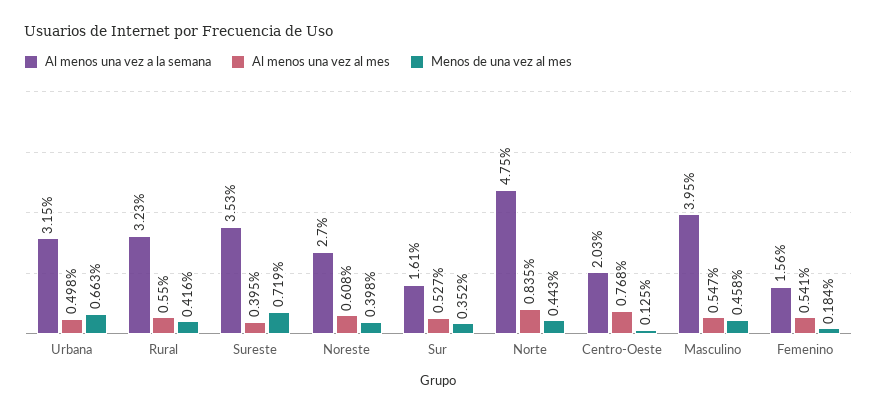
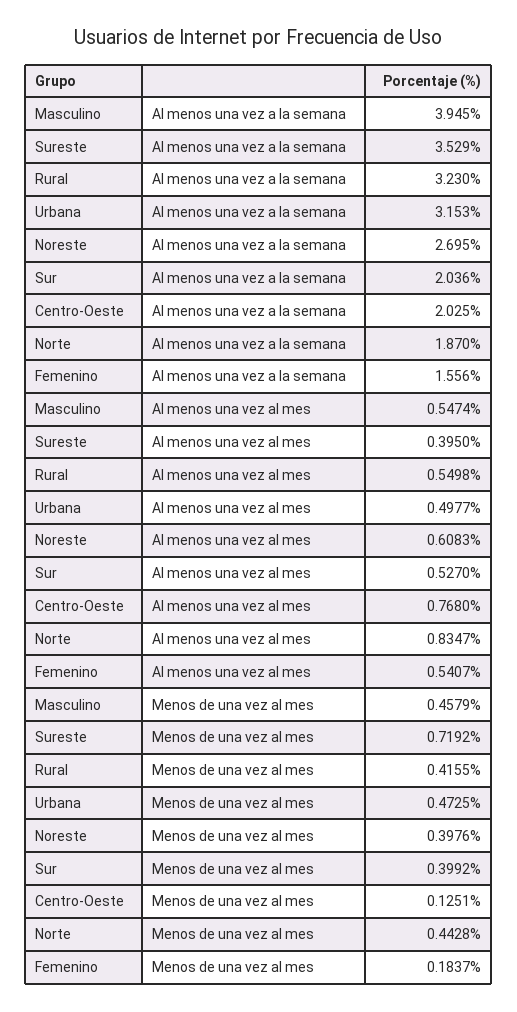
  {
    "Al menos una vez a la semana": {
      "Urbana": 3.153,
      "Rural": 3.23,
      "Sureste": 3.529,
      "Noreste": 2.695,
-     "Sur": 1.61,
+     "Sur": 2.036,
-     "Norte": 4.75,
+     "Norte": 1.87,
      "Centro-Oeste": 2.025,
      "Masculino": 3.945,
      "Femenino": 1.556
    },
    "Al menos una vez al mes": {
      "Urbana": 0.4977,
      "Rural": 0.5498,
      "Sureste": 0.395,
      "Noreste": 0.6083,
      "Sur": 0.527,
      "Norte": 0.8347,
      "Centro-Oeste": 0.768,
      "Masculino": 0.5474,
      "Femenino": 0.5407
    },
    "Menos de una vez al mes": {
-     "Urbana": 0.663,
+     "Urbana": 0.4725,
      "Rural": 0.4155,
      "Sureste": 0.7192,
      "Noreste": 0.3976,
-     "Sur": 0.352,
+     "Sur": 0.3992,
      "Norte": 0.4428,
      "Centro-Oeste": 0.1251,
      "Masculino": 0.4579,
      "Femenino": 0.1837
    }
  }

